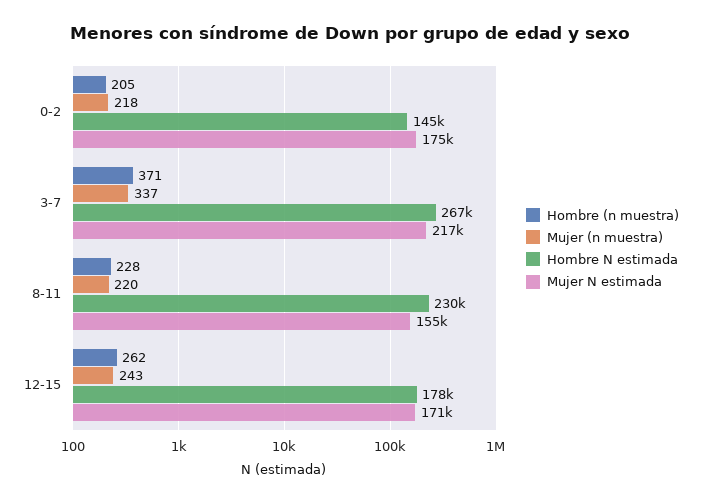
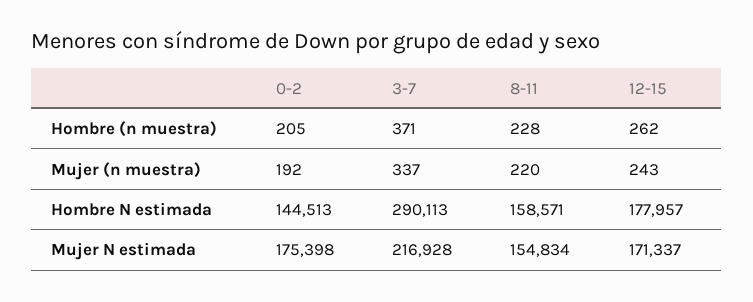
  {
    "Hombre (n muestra)": {
      "0-2": 205,
      "3-7": 371,
      "8-11": 228,
      "12-15": 262
    },
    "Mujer (n muestra)": {
-     "0-2": 218,
+     "0-2": 192,
      "3-7": 337,
      "8-11": 220,
      "12-15": 243
    },
    "Hombre N estimada": {
      "0-2": 144513,
-     "3-7": 267000,
+     "3-7": 290113,
-     "8-11": 230000,
+     "8-11": 158571,
      "12-15": 177957
    },
    "Mujer N estimada": {
      "0-2": 175398,
      "3-7": 216928,
      "8-11": 154834,
      "12-15": 171337
    }
  }

